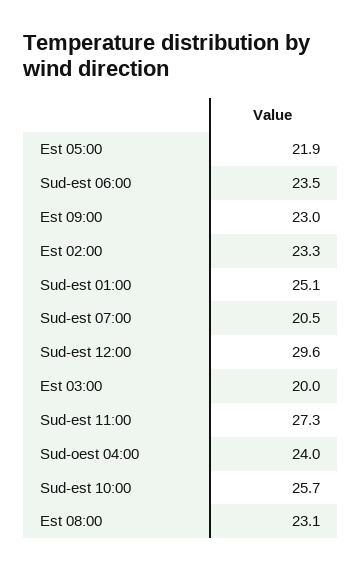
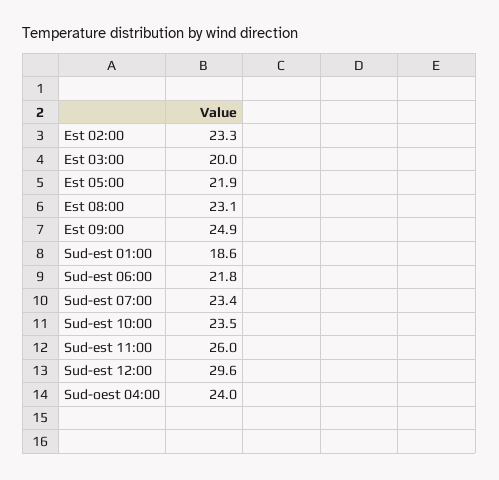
  {
    "Est 05:00": 21.9,
-   "Sud-est 06:00": 23.5,
+   "Sud-est 06:00": 21.8,
-   "Est 09:00": 23,
+   "Est 09:00": 24.9,
    "Est 02:00": 23.3,
-   "Sud-est 01:00": 25.1,
+   "Sud-est 01:00": 18.6,
-   "Sud-est 07:00": 20.5,
+   "Sud-est 07:00": 23.4,
    "Sud-est 12:00": 29.6,
    "Est 03:00": 20,
-   "Sud-est 11:00": 27.3,
+   "Sud-est 11:00": 26,
    "Sud-oest 04:00": 24,
-   "Sud-est 10:00": 25.7,
+   "Sud-est 10:00": 23.5,
    "Est 08:00": 23.1
  }

